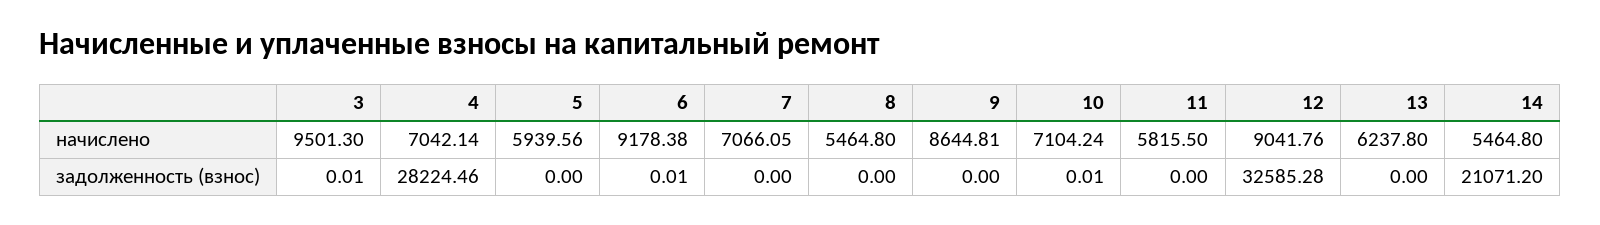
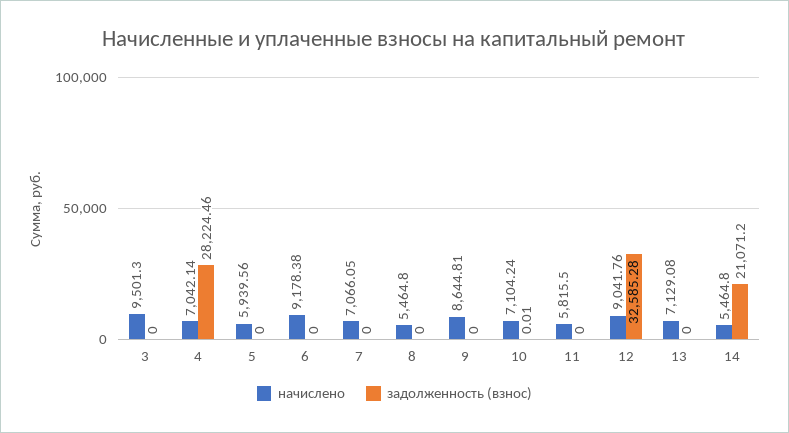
  {
    "начислено": {
      "3": 9501.3,
      "4": 7042.14,
      "5": 5939.56,
      "6": 9178.38,
      "7": 7066.05,
      "8": 5464.8,
      "9": 8644.81,
      "10": 7104.24,
      "11": 5815.5,
      "12": 9041.76,
-     "13": 6237.8,
+     "13": 7129.08,
      "14": 5464.8
    },
    "задолженность (взнос)": {
-     "3": 0.01,
+     "3": 0,
      "4": 28224.46,
      "5": 0,
-     "6": 0.01,
+     "6": 0,
      "7": 0,
      "8": 0,
      "9": 0,
      "10": 0.01,
      "11": 0,
      "12": 32585.28,
      "13": 0,
      "14": 21071.2
    }
  }

